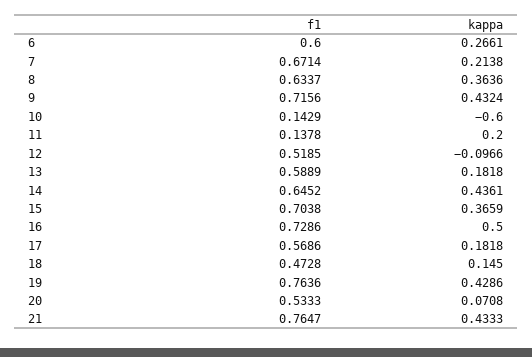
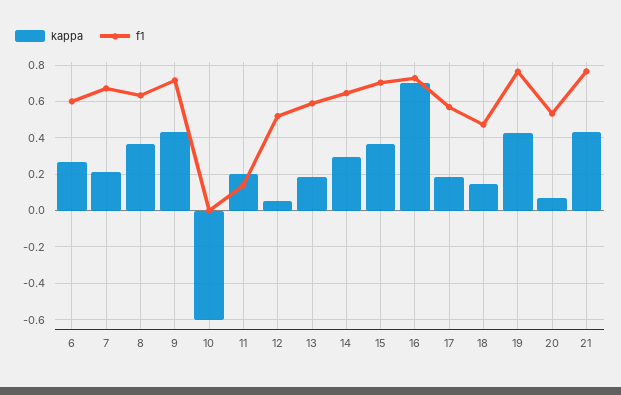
  {
    "f1": {
      "6": 0.6,
      "7": 0.6714,
      "8": 0.6337,
      "9": 0.7156,
-     "10": 0.1429,
+     "10": 0,
      "11": 0.1378,
      "12": 0.5185,
      "13": 0.5889,
      "14": 0.6452,
      "15": 0.7038,
      "16": 0.7286,
      "17": 0.5686,
      "18": 0.4728,
      "19": 0.7636,
      "20": 0.5333,
      "21": 0.7647
    },
    "kappa": {
      "6": 0.2661,
      "7": 0.2138,
      "8": 0.3636,
      "9": 0.4324,
      "10": -0.6,
      "11": 0.2,
-     "12": -0.0966,
+     "12": 0.05,
      "13": 0.1818,
-     "14": 0.4361,
+     "14": 0.3,
      "15": 0.3659,
-     "16": 0.5,
+     "16": 0.7,
      "17": 0.1818,
      "18": 0.145,
      "19": 0.4286,
      "20": 0.0708,
      "21": 0.4333
    }
  }

